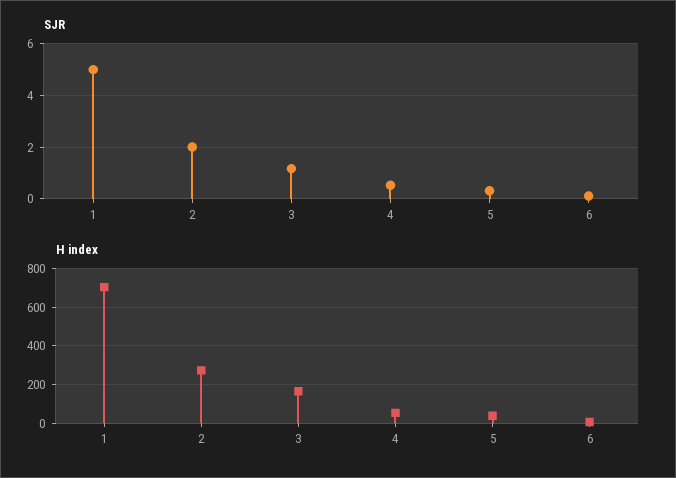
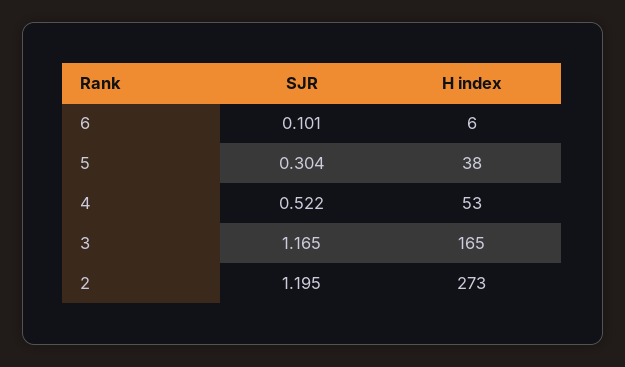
  {
    "SJR": {
-     "1": 5,
-     "2": 2,
+     "2": 1.195,
      "3": 1.165,
      "4": 0.522,
      "5": 0.304,
      "6": 0.101
    },
    "H index": {
-     "1": 700,
      "2": 273,
      "3": 165,
      "4": 53,
      "5": 38,
      "6": 6
    }
  }

